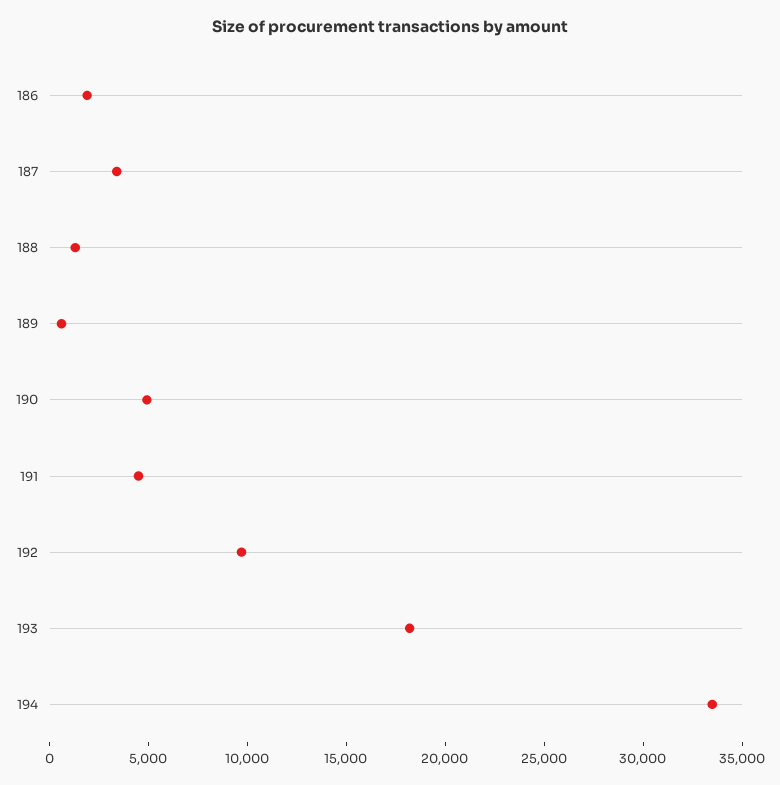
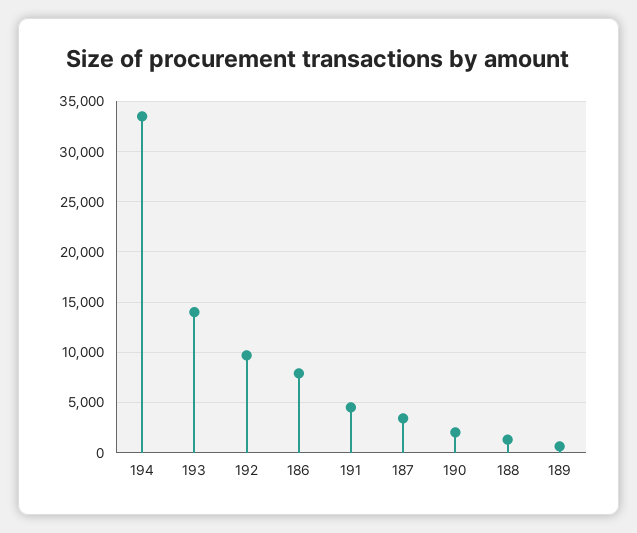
  {
-   "186": 2000,
+   "186": 8000,
    "187": 3000,
    "188": 1000,
    "189": 1000,
-   "190": 5000,
+   "190": 2000,
    "191": 5000,
    "192": 10000,
-   "193": 18000,
+   "193": 14000,
    "194": 34000
  }

